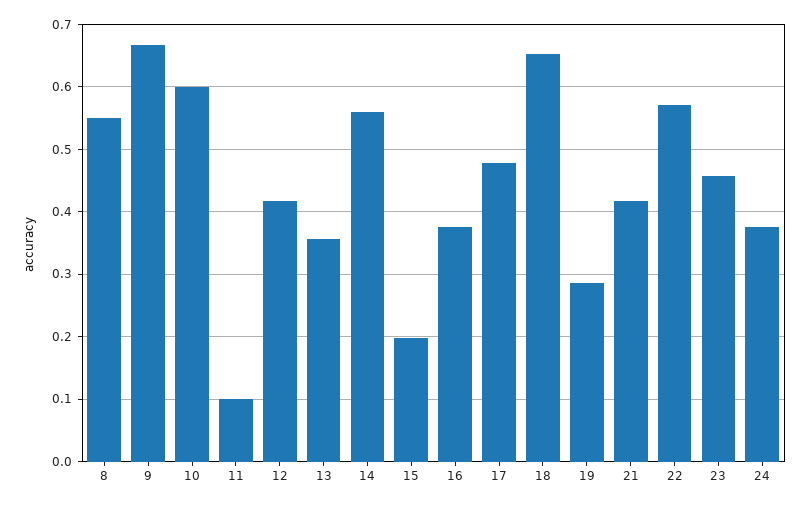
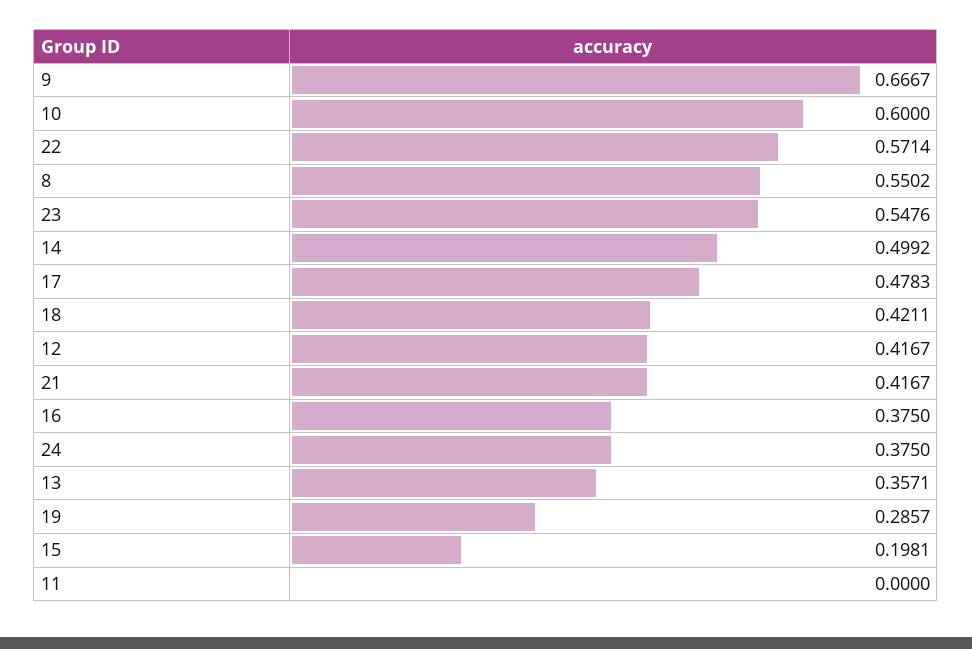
  {
    "8": 0.5502,
    "9": 0.6667,
    "10": 0.6,
-   "11": 0.1,
+   "11": 0,
    "12": 0.4167,
    "13": 0.3571,
-   "14": 0.56,
+   "14": 0.4992,
    "15": 0.1981,
    "16": 0.375,
    "17": 0.4783,
-   "18": 0.65,
+   "18": 0.4211,
    "19": 0.2857,
    "21": 0.4167,
    "22": 0.5714,
-   "23": 0.46,
+   "23": 0.5476,
    "24": 0.375
  }

